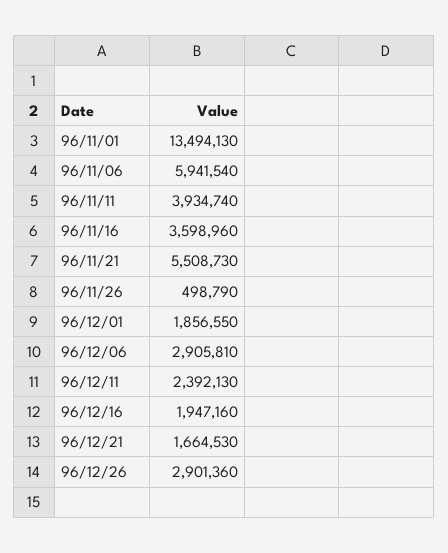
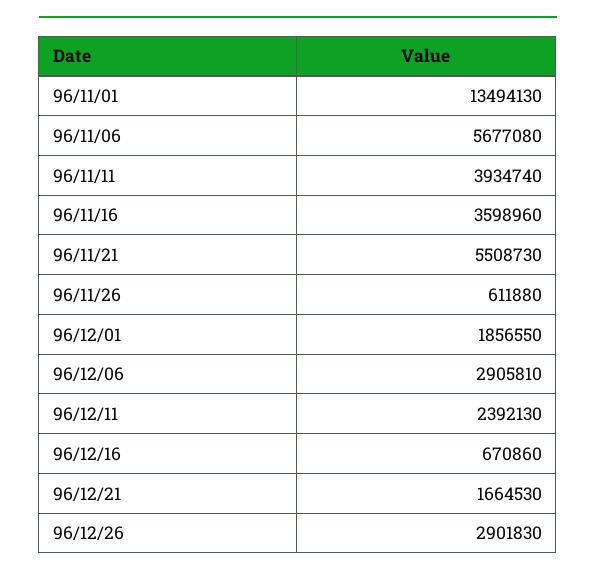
  {
    "96/11/01": 13494130,
-   "96/11/06": 5941540,
+   "96/11/06": 5677080,
    "96/11/11": 3934740,
    "96/11/16": 3598960,
    "96/11/21": 5508730,
-   "96/11/26": 498790,
+   "96/11/26": 611880,
    "96/12/01": 1856550,
    "96/12/06": 2905810,
    "96/12/11": 2392130,
-   "96/12/16": 1947160,
+   "96/12/16": 670860,
    "96/12/21": 1664530,
-   "96/12/26": 2901360
+   "96/12/26": 2901830
  }

